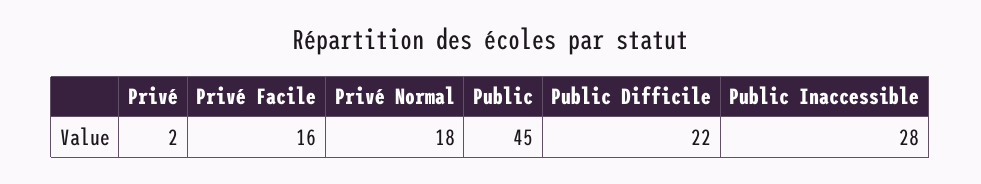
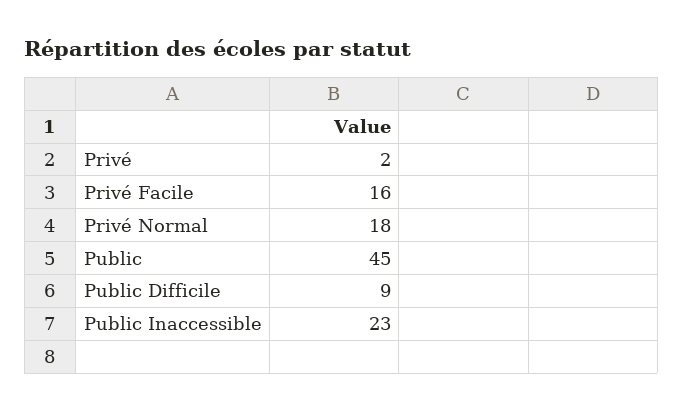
  {
    "Privé": 2,
    "Privé Facile": 16,
    "Privé Normal": 18,
    "Public": 45,
-   "Public Difficile": 22,
+   "Public Difficile": 9,
-   "Public Inaccessible": 28
+   "Public Inaccessible": 23
  }

